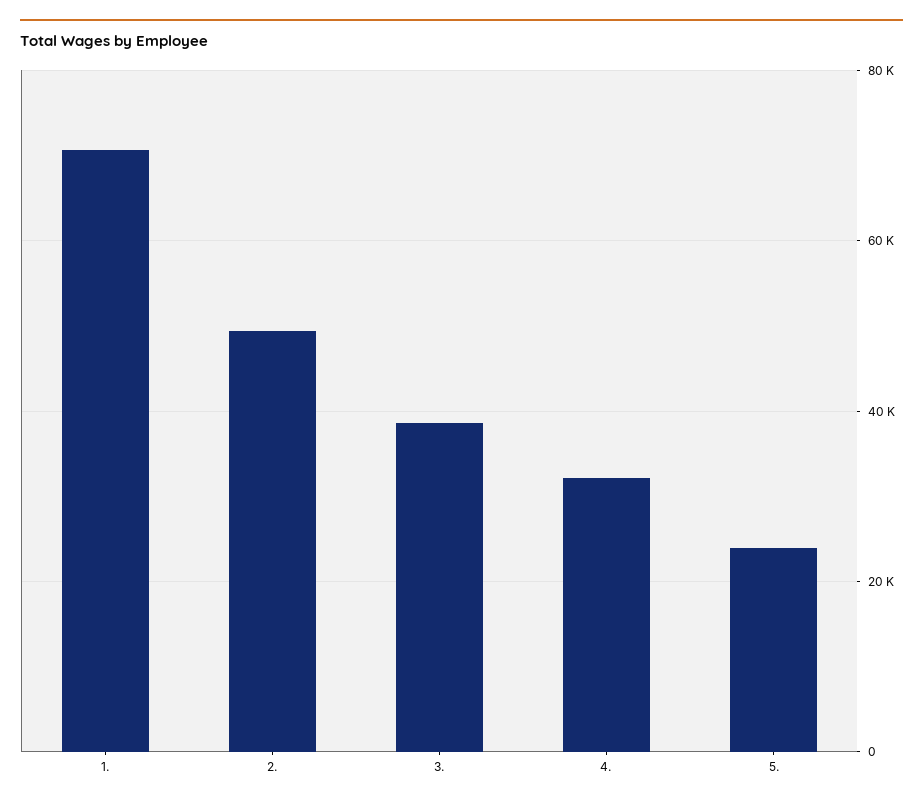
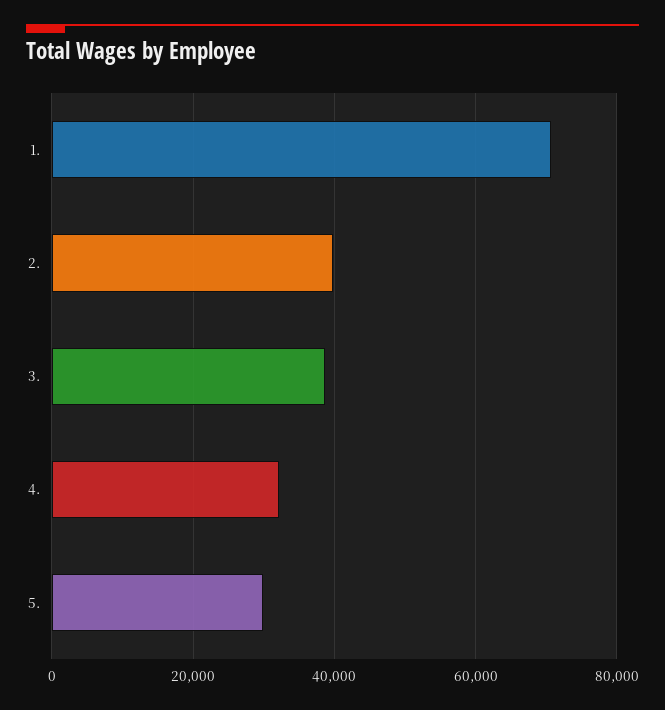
  {
    "1.": 70000,
-   "2.": 50000,
+   "2.": 40000,
    "3.": 38000,
    "4.": 32000,
-   "5.": 24000
+   "5.": 30000
  }

